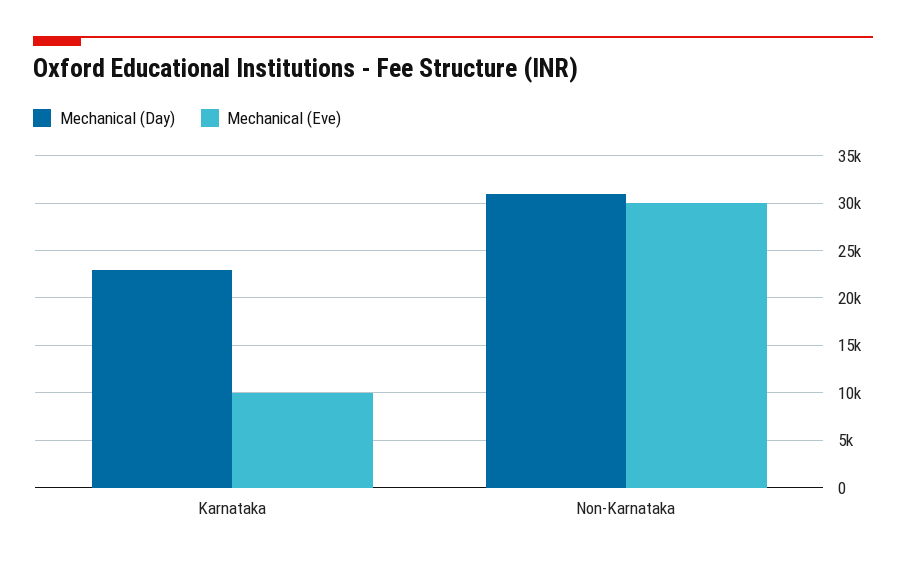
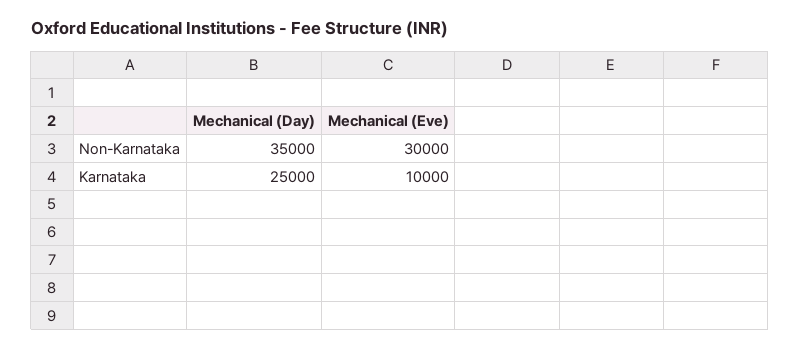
  {
    "Mechanical (Day)": {
-     "Karnataka": 23000,
+     "Karnataka": 25000,
-     "Non-Karnataka": 31000
+     "Non-Karnataka": 35000
    },
    "Mechanical (Eve)": {
      "Karnataka": 10000,
      "Non-Karnataka": 30000
    }
  }

